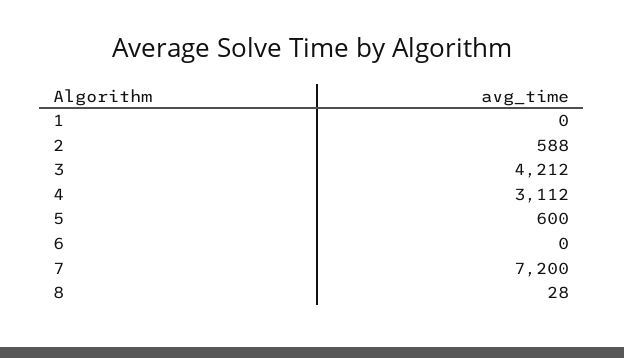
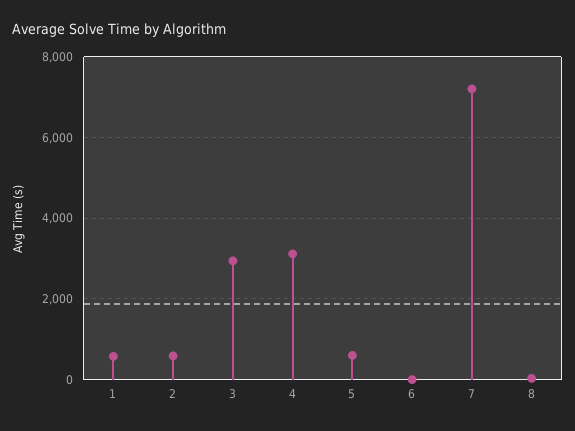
  {
-   "1": 0,
+   "1": 600,
    "2": 588,
-   "3": 4212,
+   "3": 3000,
    "4": 3112,
    "5": 600,
    "6": 0,
    "7": 7200,
    "8": 28
  }

